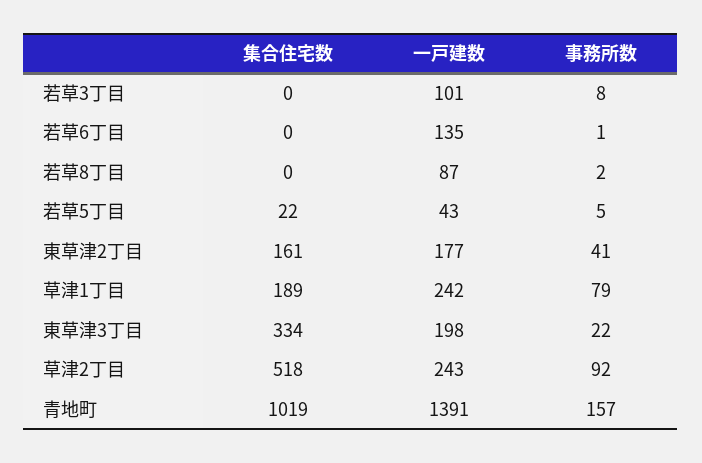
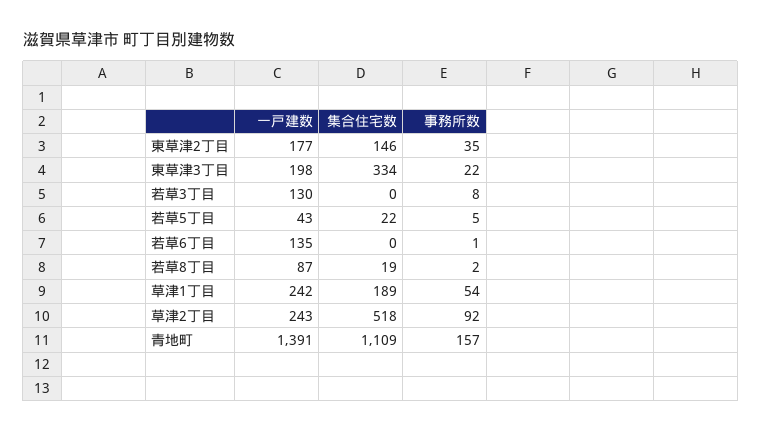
  {
    "集合住宅数": {
      "若草3丁目": 0,
      "若草6丁目": 0,
-     "若草8丁目": 0,
+     "若草8丁目": 19,
      "若草5丁目": 22,
-     "東草津2丁目": 161,
+     "東草津2丁目": 146,
      "草津1丁目": 189,
      "東草津3丁目": 334,
      "草津2丁目": 518,
-     "青地町": 1019
+     "青地町": 1109
    },
    "一戸建数": {
-     "若草3丁目": 101,
+     "若草3丁目": 130,
      "若草6丁目": 135,
      "若草8丁目": 87,
      "若草5丁目": 43,
      "東草津2丁目": 177,
      "草津1丁目": 242,
      "東草津3丁目": 198,
      "草津2丁目": 243,
      "青地町": 1391
    },
    "事務所数": {
      "若草3丁目": 8,
      "若草6丁目": 1,
      "若草8丁目": 2,
      "若草5丁目": 5,
-     "東草津2丁目": 41,
+     "東草津2丁目": 35,
-     "草津1丁目": 79,
+     "草津1丁目": 54,
      "東草津3丁目": 22,
      "草津2丁目": 92,
      "青地町": 157
    }
  }

